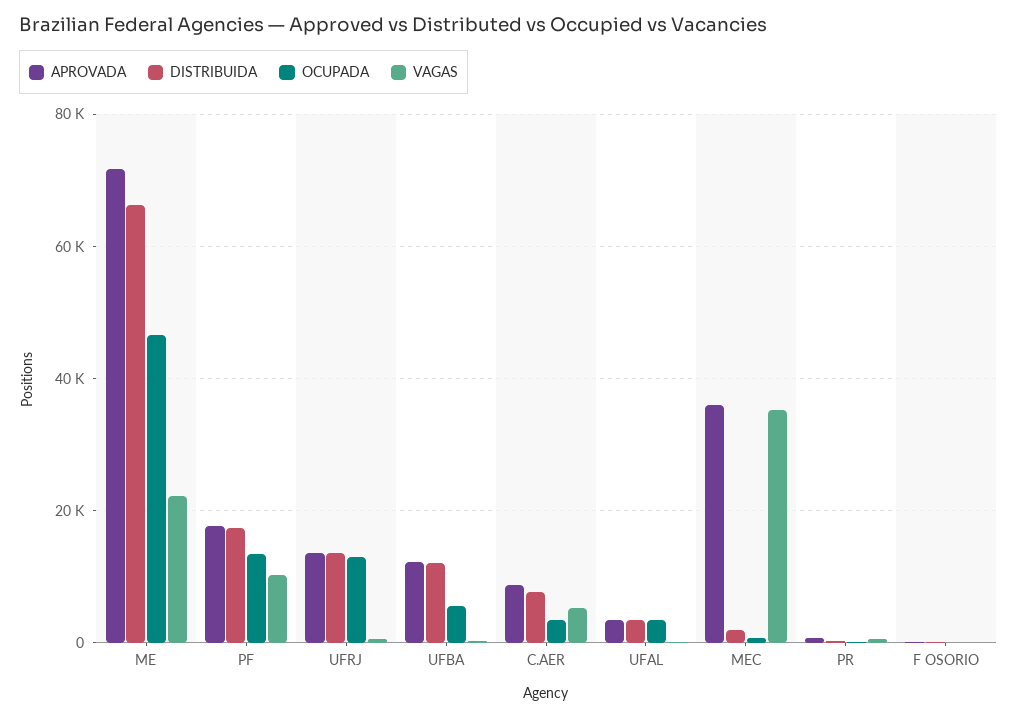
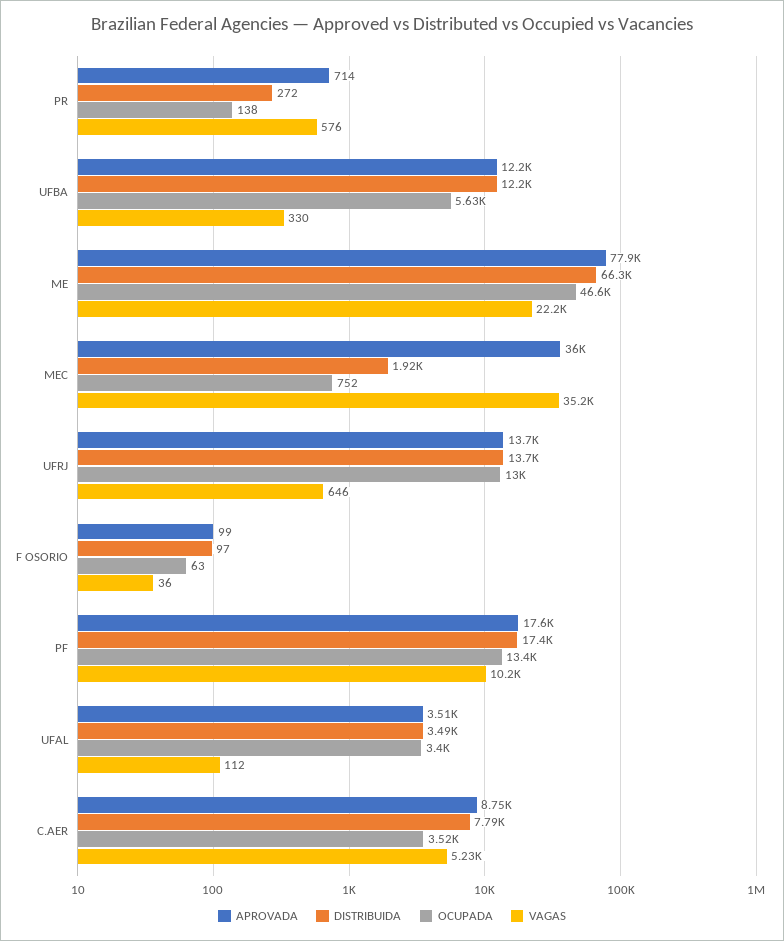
  {
    "APROVADA": {
-     "ME": 72000,
+     "ME": 77900,
      "PF": 17600,
      "UFRJ": 13700,
      "UFBA": 12200,
      "C.AER": 8750,
      "UFAL": 3510,
      "MEC": 36000,
      "PR": 714,
      "F OSORIO": 99
    },
    "DISTRIBUIDA": {
      "ME": 66300,
      "PF": 17400,
      "UFRJ": 13700,
      "UFBA": 12200,
      "C.AER": 7790,
      "UFAL": 3490,
      "MEC": 1920,
      "PR": 272,
      "F OSORIO": 97
    },
    "OCUPADA": {
      "ME": 46600,
      "PF": 13400,
      "UFRJ": 13000,
      "UFBA": 5630,
      "C.AER": 3520,
      "UFAL": 3400,
      "MEC": 752,
      "PR": 138,
      "F OSORIO": 63
    },
    "VAGAS": {
      "ME": 22200,
      "PF": 10200,
      "UFRJ": 646,
      "UFBA": 330,
      "C.AER": 5230,
      "UFAL": 112,
      "MEC": 35200,
      "PR": 576,
      "F OSORIO": 36
    }
  }

